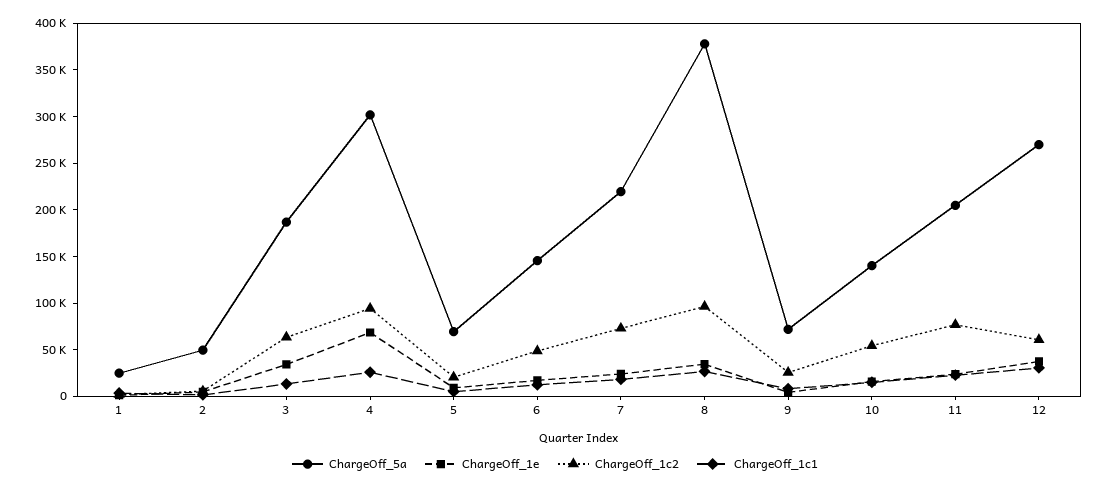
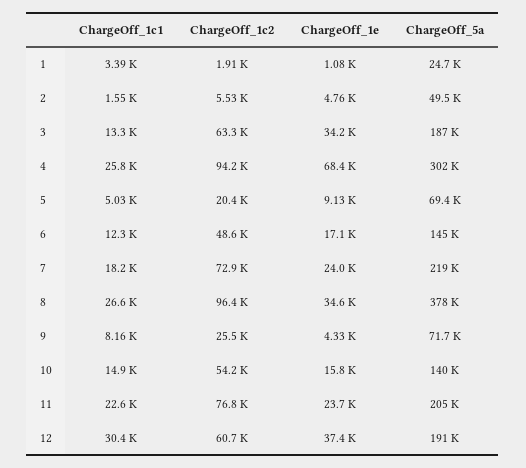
  {
    "ChargeOff_5a": {
      "1": 24700,
      "2": 49500,
      "3": 187000,
      "4": 302000,
      "5": 69400,
      "6": 145000,
      "7": 219000,
      "8": 378000,
      "9": 71700,
      "10": 140000,
      "11": 205000,
-     "12": 270000
+     "12": 191000
    },
    "ChargeOff_1e": {
      "1": 1080,
      "2": 4760,
      "3": 34200,
      "4": 68400,
      "5": 9130,
      "6": 17100,
      "7": 24000,
      "8": 34600,
      "9": 4330,
      "10": 15800,
      "11": 23700,
      "12": 37400
    },
    "ChargeOff_1c2": {
      "1": 1910,
      "2": 5530,
      "3": 63300,
      "4": 94200,
      "5": 20400,
      "6": 48600,
      "7": 72900,
      "8": 96400,
      "9": 25500,
      "10": 54200,
      "11": 76800,
      "12": 60700
    },
    "ChargeOff_1c1": {
      "1": 3390,
      "2": 1550,
      "3": 13300,
      "4": 25800,
      "5": 5030,
      "6": 12300,
      "7": 18200,
      "8": 26600,
      "9": 8160,
      "10": 14900,
      "11": 22600,
      "12": 30400
    }
  }

